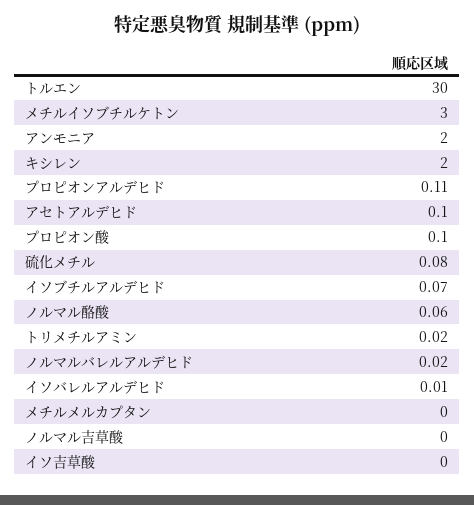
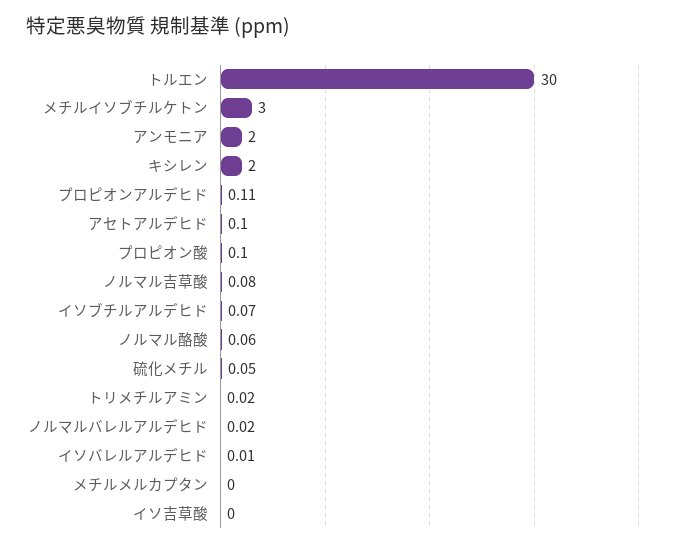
  {
    "トルエン": 30,
    "メチルイソブチルケトン": 3,
    "アンモニア": 2,
    "キシレン": 2,
    "プロピオンアルデヒド": 0.11,
    "アセトアルデヒド": 0.1,
    "プロピオン酸": 0.1,
-   "硫化メチル": 0.08,
+   "硫化メチル": 0.05,
    "イソブチルアルデヒド": 0.07,
    "ノルマル酪酸": 0.06,
    "トリメチルアミン": 0.02,
    "ノルマルバレルアルデヒド": 0.02,
    "イソバレルアルデヒド": 0.01,
    "メチルメルカプタン": 0,
-   "ノルマル吉草酸": 0,
+   "ノルマル吉草酸": 0.08,
    "イソ吉草酸": 0
  }

